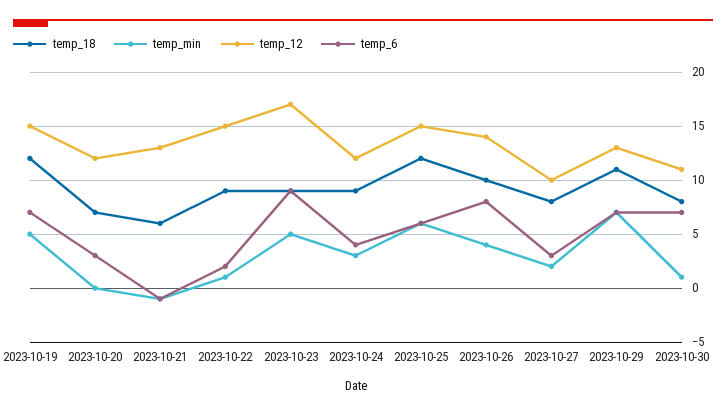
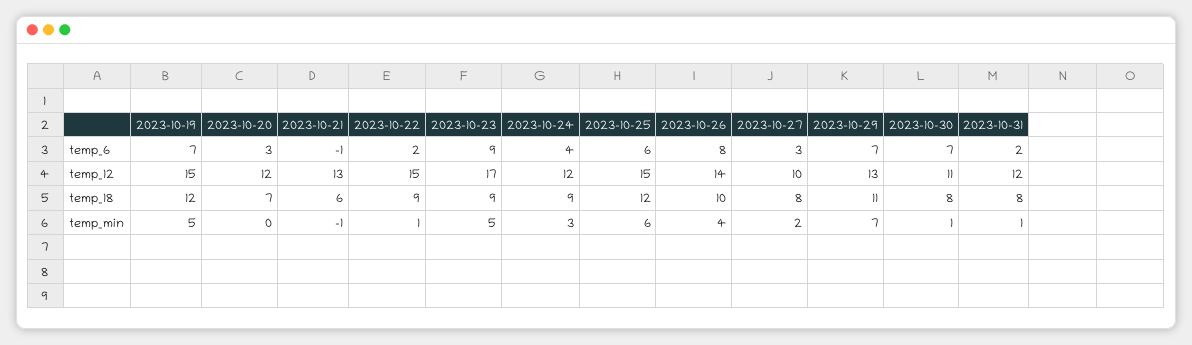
  {
    "temp_18": {
      "2023-10-19": 12,
      "2023-10-20": 7,
      "2023-10-21": 6,
      "2023-10-22": 9,
      "2023-10-23": 9,
      "2023-10-24": 9,
      "2023-10-25": 12,
      "2023-10-26": 10,
      "2023-10-27": 8,
      "2023-10-29": 11,
-     "2023-10-30": 8
+     "2023-10-30": 8,
+     "2023-10-31": 8
    },
    "temp_min": {
      "2023-10-19": 5,
      "2023-10-20": 0,
      "2023-10-21": -1,
      "2023-10-22": 1,
      "2023-10-23": 5,
      "2023-10-24": 3,
      "2023-10-25": 6,
      "2023-10-26": 4,
      "2023-10-27": 2,
      "2023-10-29": 7,
-     "2023-10-30": 1
+     "2023-10-30": 1,
+     "2023-10-31": 1
    },
    "temp_12": {
      "2023-10-19": 15,
      "2023-10-20": 12,
      "2023-10-21": 13,
      "2023-10-22": 15,
      "2023-10-23": 17,
      "2023-10-24": 12,
      "2023-10-25": 15,
      "2023-10-26": 14,
      "2023-10-27": 10,
      "2023-10-29": 13,
-     "2023-10-30": 11
+     "2023-10-30": 11,
+     "2023-10-31": 12
    },
    "temp_6": {
      "2023-10-19": 7,
      "2023-10-20": 3,
      "2023-10-21": -1,
      "2023-10-22": 2,
      "2023-10-23": 9,
      "2023-10-24": 4,
      "2023-10-25": 6,
      "2023-10-26": 8,
      "2023-10-27": 3,
      "2023-10-29": 7,
-     "2023-10-30": 7
+     "2023-10-30": 7,
+     "2023-10-31": 2
    }
  }

